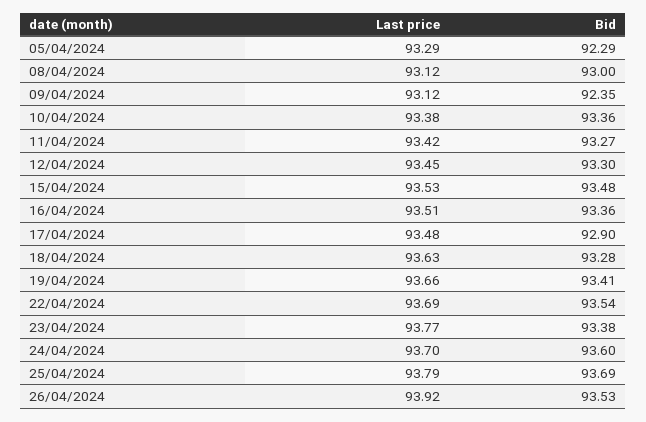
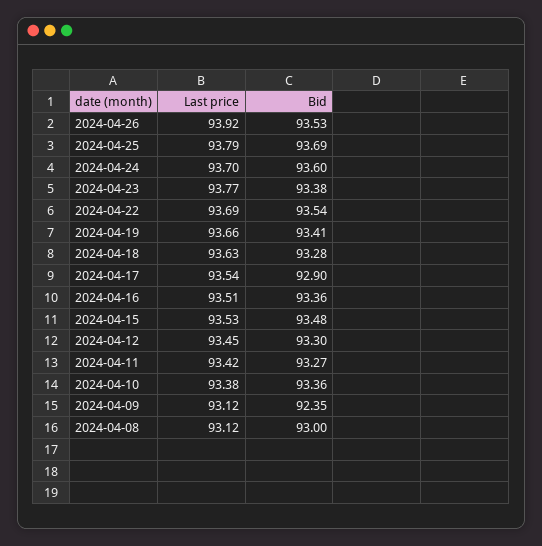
  {
    "Last price": {
-     "05/04/2024": 93.29,
      "08/04/2024": 93.12,
      "09/04/2024": 93.12,
      "10/04/2024": 93.38,
      "11/04/2024": 93.42,
      "12/04/2024": 93.45,
      "15/04/2024": 93.53,
      "16/04/2024": 93.51,
-     "17/04/2024": 93.48,
+     "17/04/2024": 93.54,
      "18/04/2024": 93.63,
      "19/04/2024": 93.66,
      "22/04/2024": 93.69,
      "23/04/2024": 93.77,
      "24/04/2024": 93.7,
      "25/04/2024": 93.79,
      "26/04/2024": 93.92
    },
    "Bid": {
-     "05/04/2024": 92.29,
      "08/04/2024": 93,
      "09/04/2024": 92.35,
      "10/04/2024": 93.36,
      "11/04/2024": 93.27,
      "12/04/2024": 93.3,
      "15/04/2024": 93.48,
      "16/04/2024": 93.36,
      "17/04/2024": 92.9,
      "18/04/2024": 93.28,
      "19/04/2024": 93.41,
      "22/04/2024": 93.54,
      "23/04/2024": 93.38,
      "24/04/2024": 93.6,
      "25/04/2024": 93.69,
      "26/04/2024": 93.53
    }
  }

